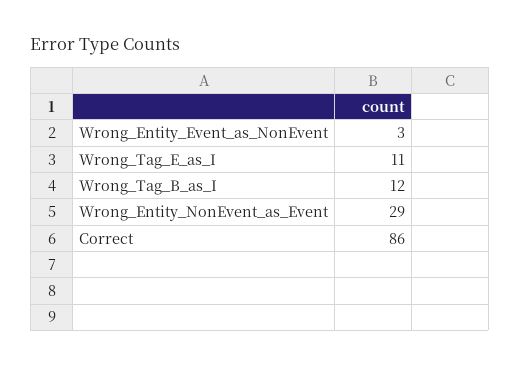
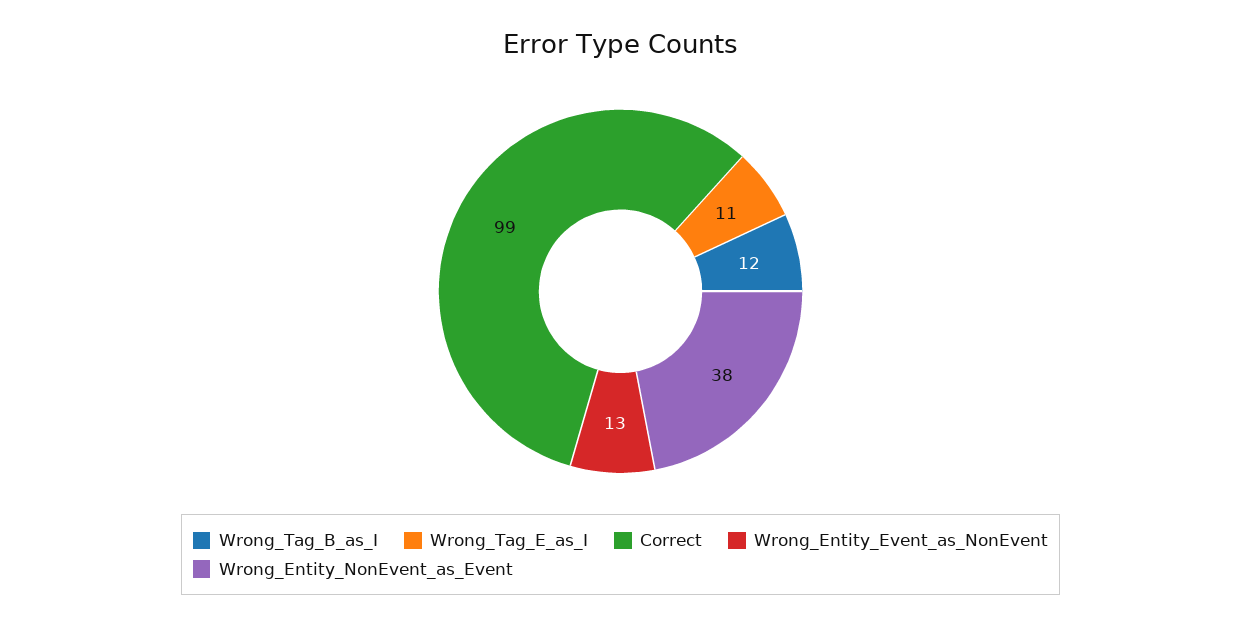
  {
-   "Wrong_Entity_Event_as_NonEvent": 3,
+   "Wrong_Entity_Event_as_NonEvent": 13,
    "Wrong_Tag_E_as_I": 11,
    "Wrong_Tag_B_as_I": 12,
-   "Wrong_Entity_NonEvent_as_Event": 29,
+   "Wrong_Entity_NonEvent_as_Event": 38,
-   "Correct": 86
+   "Correct": 99
  }

